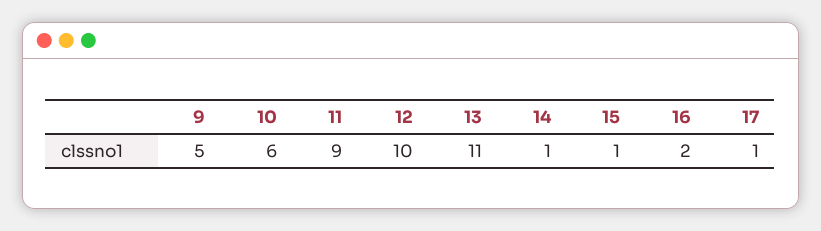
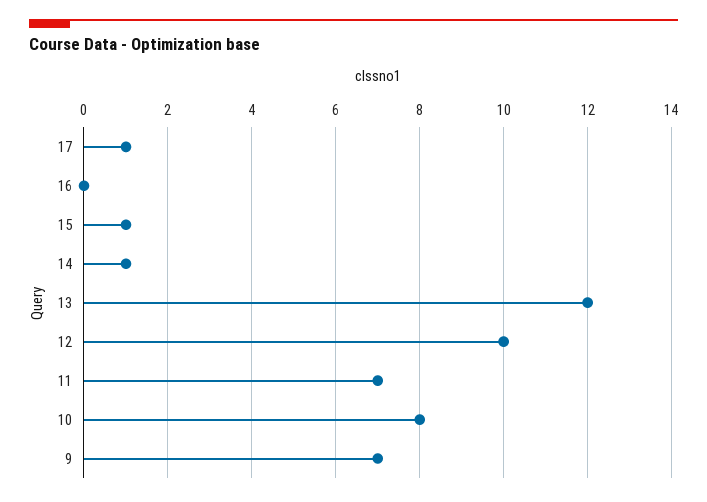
  {
-   "9": 5,
+   "9": 7,
-   "10": 6,
+   "10": 8,
-   "11": 9,
+   "11": 7,
    "12": 10,
-   "13": 11,
+   "13": 12,
    "14": 1,
    "15": 1,
-   "16": 2,
+   "16": 0,
    "17": 1
  }

